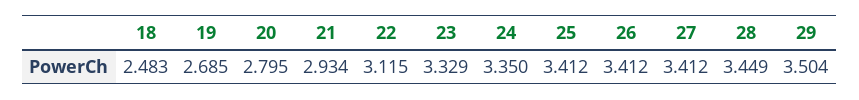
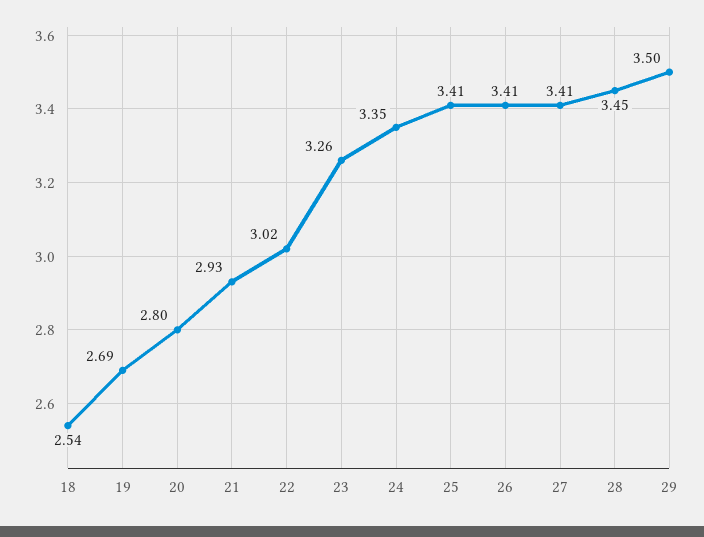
  {
-   "18": 2.483,
+   "18": 2.54,
    "19": 2.685,
    "20": 2.795,
    "21": 2.934,
-   "22": 3.115,
+   "22": 3.02,
-   "23": 3.329,
+   "23": 3.26,
    "24": 3.35,
    "25": 3.412,
    "26": 3.412,
    "27": 3.412,
    "28": 3.449,
    "29": 3.504
  }

